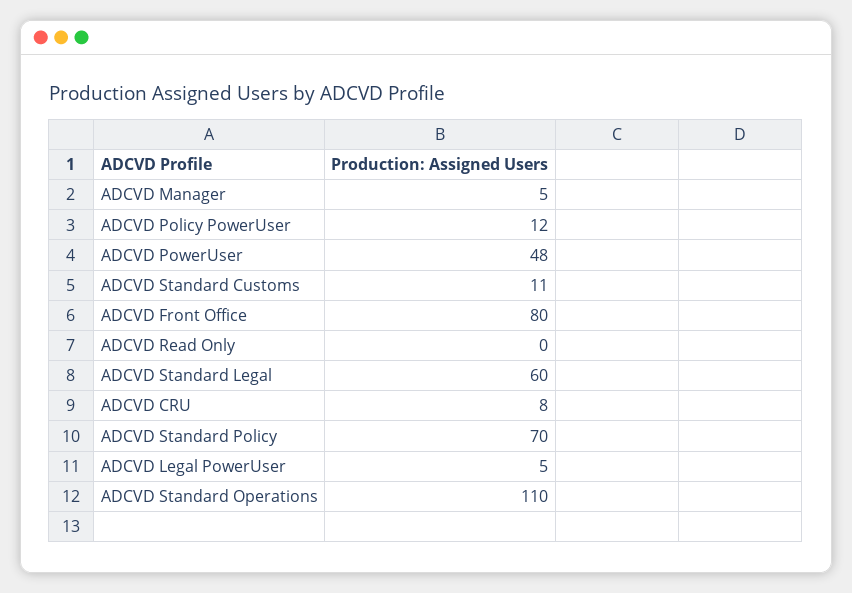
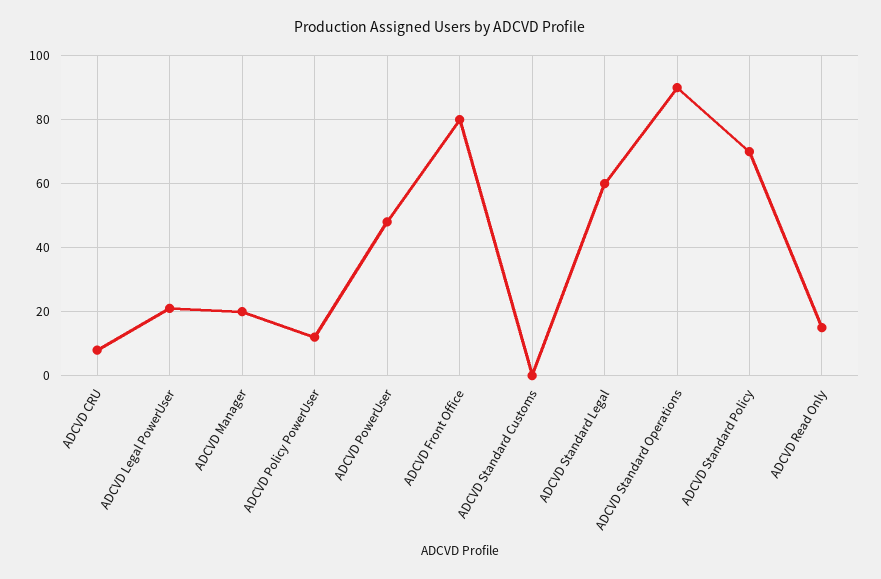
  {
-   "ADCVD Manager": 5,
+   "ADCVD Manager": 20,
    "ADCVD Policy PowerUser": 12,
    "ADCVD PowerUser": 48,
-   "ADCVD Standard Customs": 11,
+   "ADCVD Standard Customs": 0,
    "ADCVD Front Office": 80,
-   "ADCVD Read Only": 0,
+   "ADCVD Read Only": 15,
    "ADCVD Standard Legal": 60,
    "ADCVD CRU": 8,
    "ADCVD Standard Policy": 70,
-   "ADCVD Legal PowerUser": 5,
+   "ADCVD Legal PowerUser": 20,
-   "ADCVD Standard Operations": 110
+   "ADCVD Standard Operations": 90
  }

